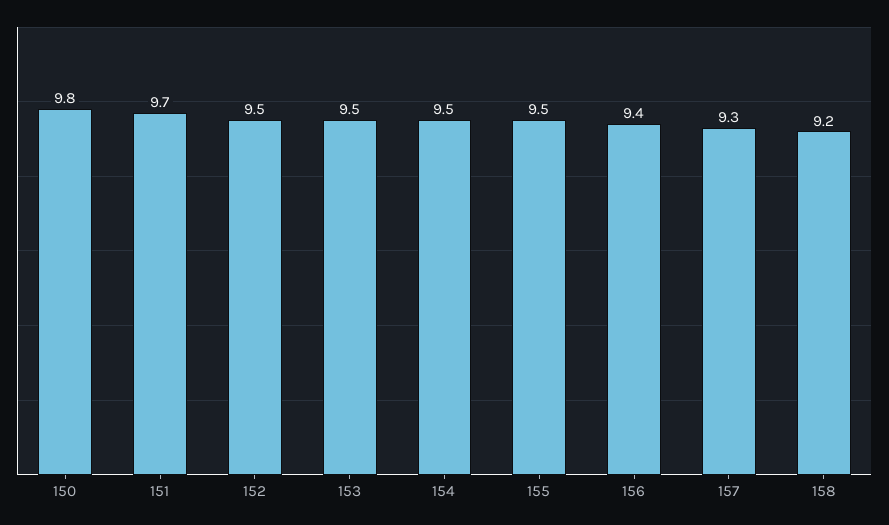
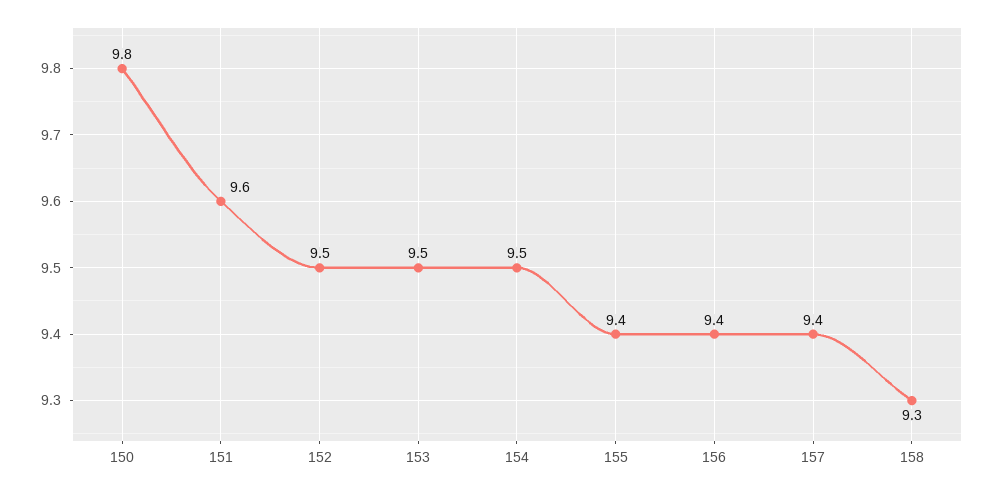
  {
    "150": 9.8,
-   "151": 9.7,
+   "151": 9.6,
    "152": 9.5,
    "153": 9.5,
    "154": 9.5,
-   "155": 9.5,
+   "155": 9.4,
    "156": 9.4,
-   "157": 9.3,
+   "157": 9.4,
-   "158": 9.2
+   "158": 9.3
  }

